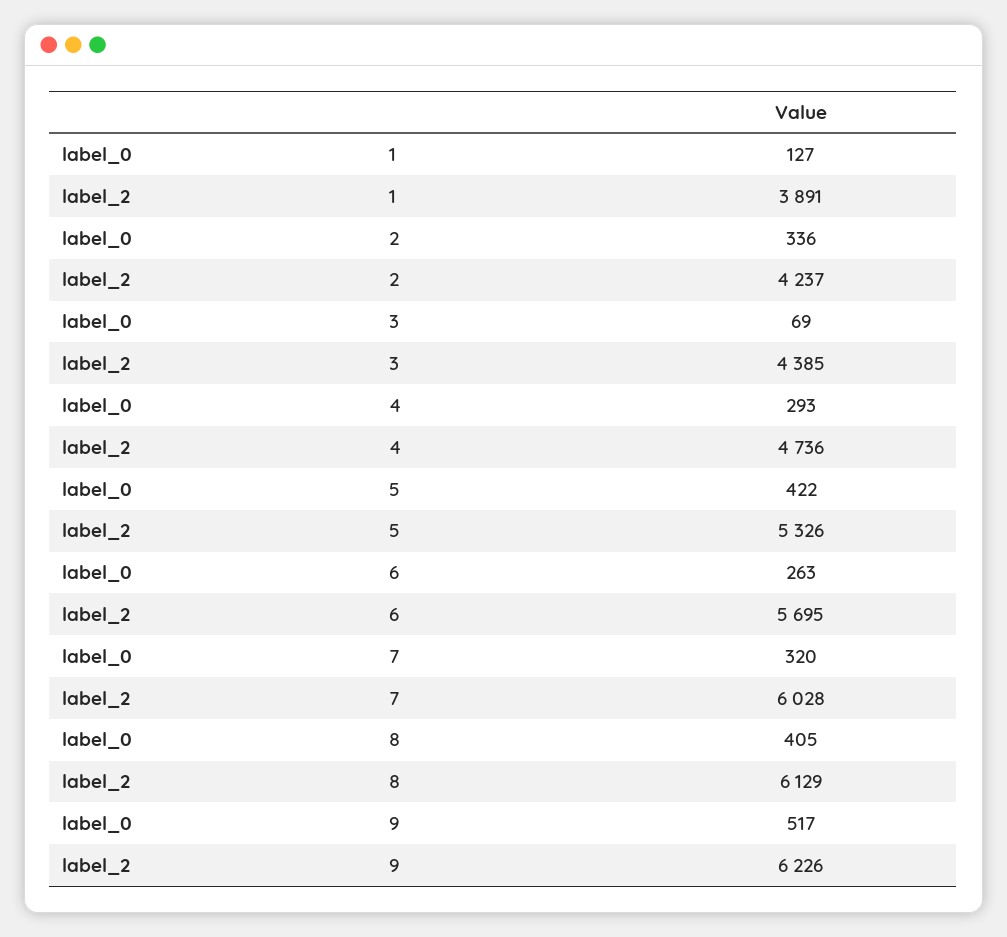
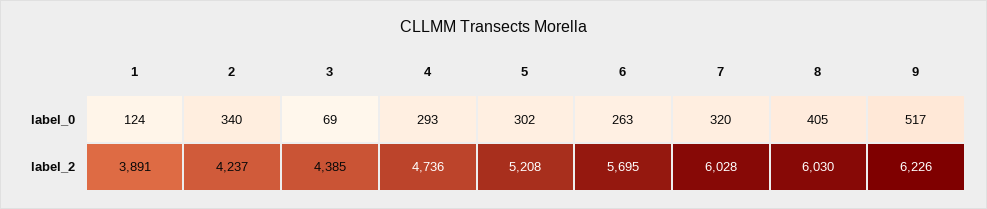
  {
    "label_0": {
-     "1": 127,
+     "1": 124,
-     "2": 336,
+     "2": 340,
      "3": 69,
      "4": 293,
-     "5": 422,
+     "5": 302,
      "6": 263,
      "7": 320,
      "8": 405,
      "9": 517
    },
    "label_2": {
      "1": 3891,
      "2": 4237,
      "3": 4385,
      "4": 4736,
-     "5": 5326,
+     "5": 5208,
      "6": 5695,
      "7": 6028,
-     "8": 6129,
+     "8": 6030,
      "9": 6226
    }
  }

